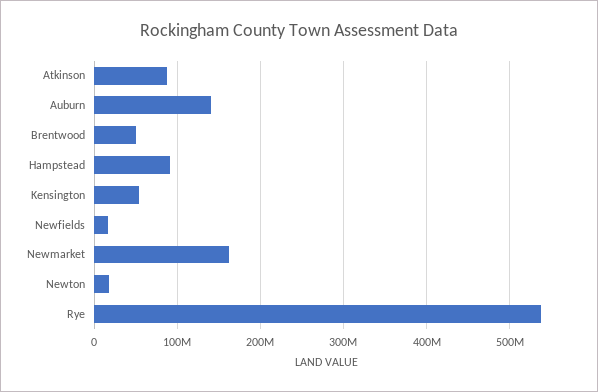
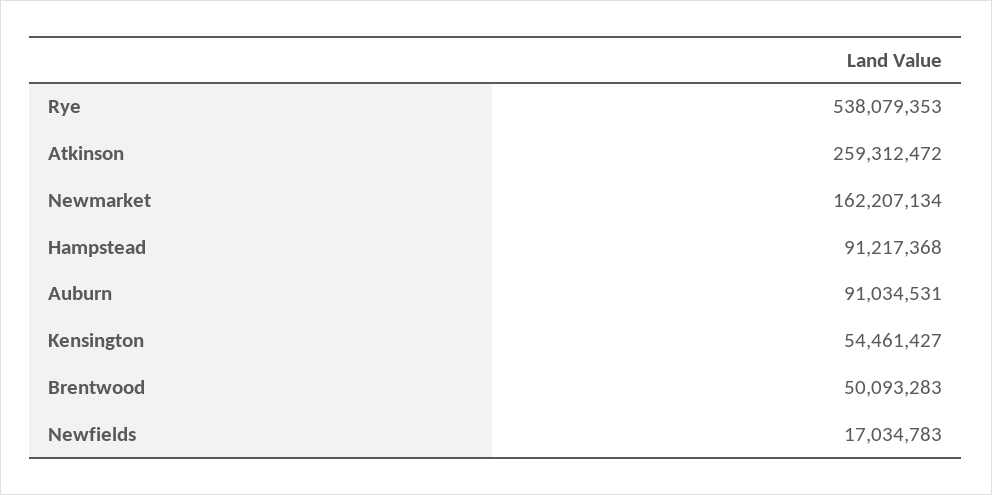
  {
-   "Atkinson": 90000000,
+   "Atkinson": 259312472,
-   "Auburn": 140000000,
+   "Auburn": 91034531,
    "Brentwood": 50093283,
    "Hampstead": 91217368,
    "Kensington": 54461427,
    "Newfields": 17034783,
    "Newmarket": 162207134,
-   "Newton": 20000000,
    "Rye": 538079353
  }

